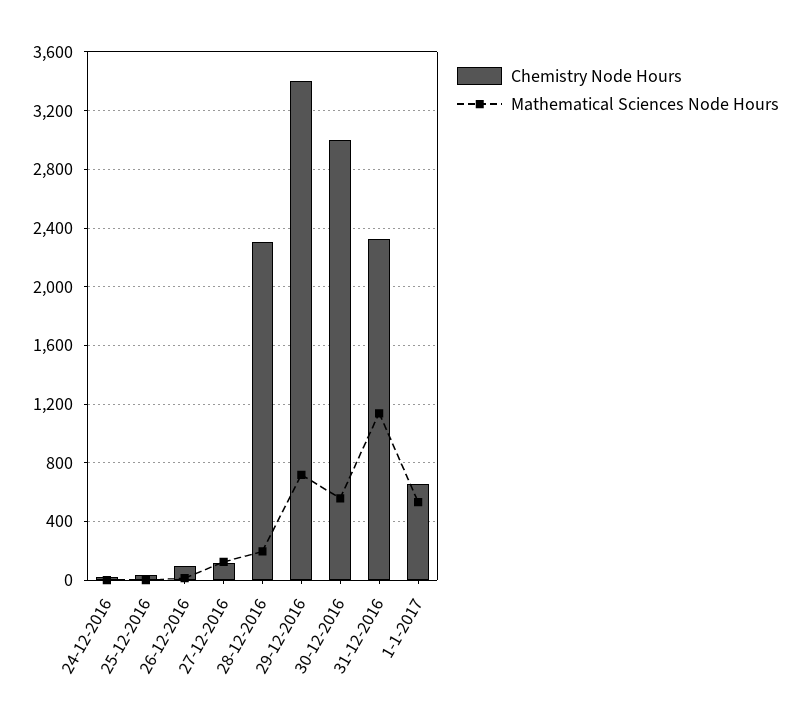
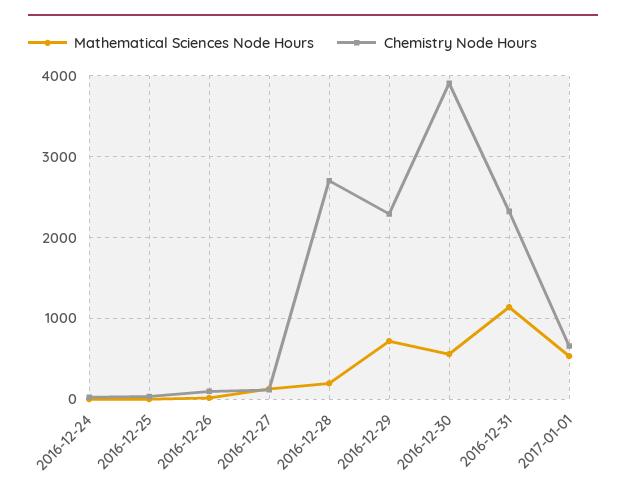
  {
    "Chemistry Node Hours": {
      "24-12-2016": 0,
      "25-12-2016": 50,
      "26-12-2016": 100,
      "27-12-2016": 100,
-     "28-12-2016": 2300,
+     "28-12-2016": 2700,
-     "29-12-2016": 3400,
+     "29-12-2016": 2300,
-     "30-12-2016": 3000,
+     "30-12-2016": 3900,
      "31-12-2016": 2300,
      "1-1-2017": 650
    },
    "Mathematical Sciences Node Hours": {
      "24-12-2016": 0,
      "25-12-2016": 0,
      "26-12-2016": 0,
      "27-12-2016": 150,
      "28-12-2016": 200,
      "29-12-2016": 700,
      "30-12-2016": 550,
      "31-12-2016": 1150,
      "1-1-2017": 550
    }
  }

